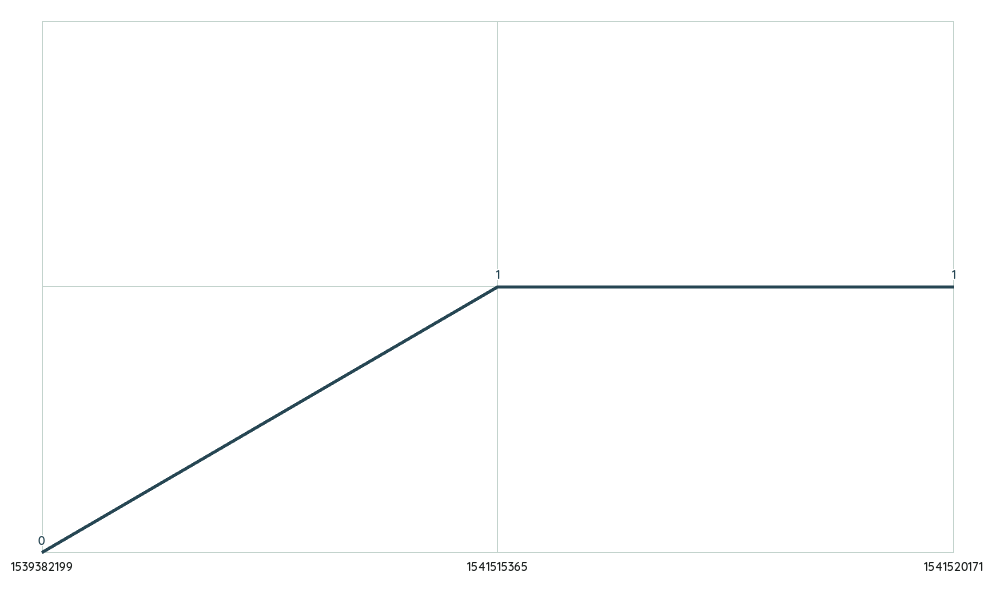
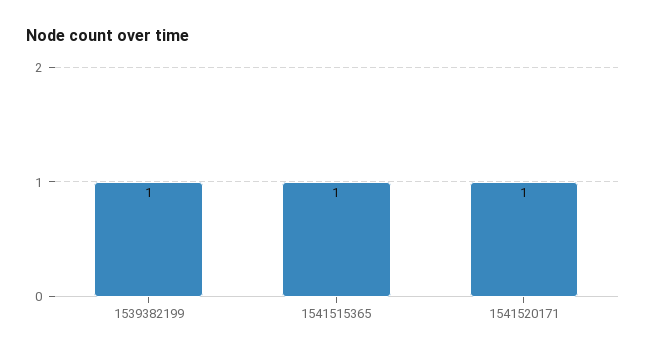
  {
-   "1539382199": 0,
+   "1539382199": 1,
    "1541515365": 1,
    "1541520171": 1
  }

